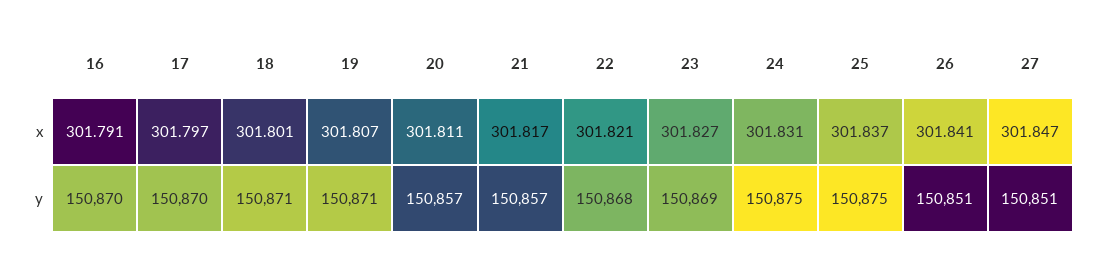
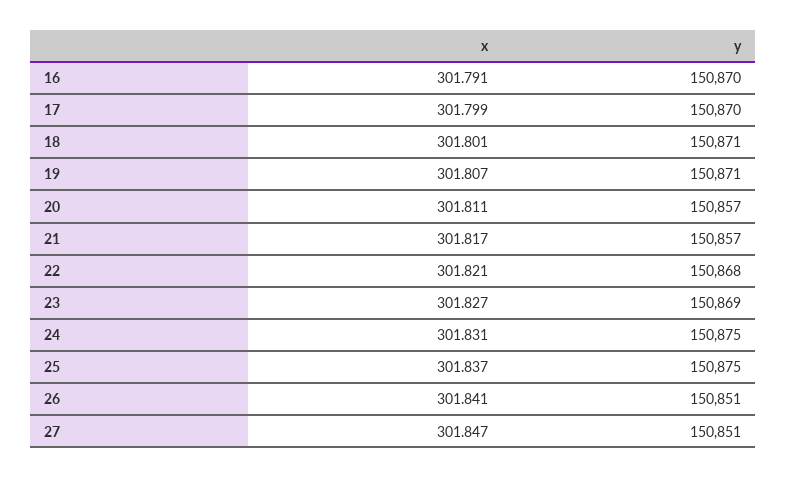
  {
    "16": {
      "x": 301.791,
      "y": 150870
    },
    "17": {
-     "x": 301.797,
+     "x": 301.799,
      "y": 150870
    },
    "18": {
      "x": 301.801,
      "y": 150871
    },
    "19": {
      "x": 301.807,
      "y": 150871
    },
    "20": {
      "x": 301.811,
      "y": 150857
    },
    "21": {
      "x": 301.817,
      "y": 150857
    },
    "22": {
      "x": 301.821,
      "y": 150868
    },
    "23": {
      "x": 301.827,
      "y": 150869
    },
    "24": {
      "x": 301.831,
      "y": 150875
    },
    "25": {
      "x": 301.837,
      "y": 150875
    },
    "26": {
      "x": 301.841,
      "y": 150851
    },
    "27": {
      "x": 301.847,
      "y": 150851
    }
  }

